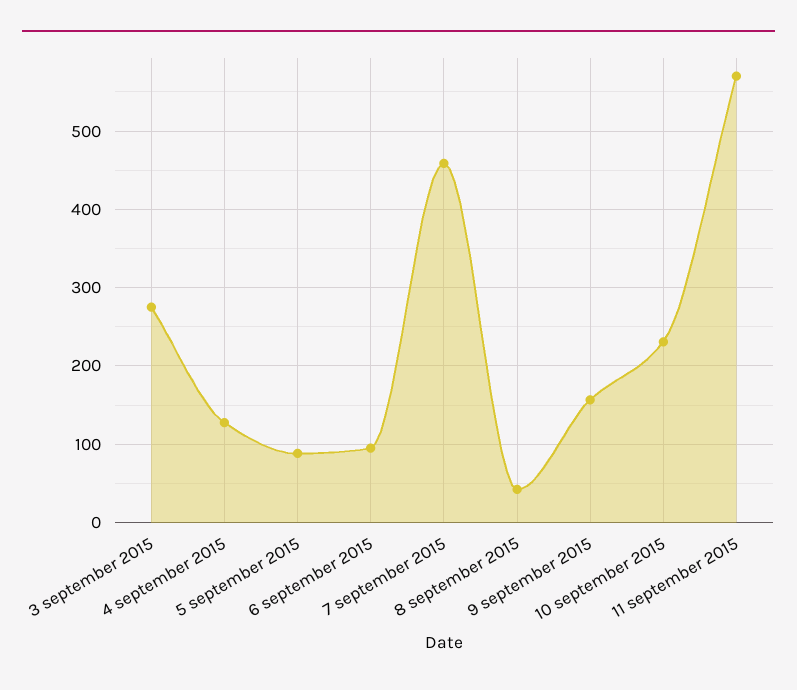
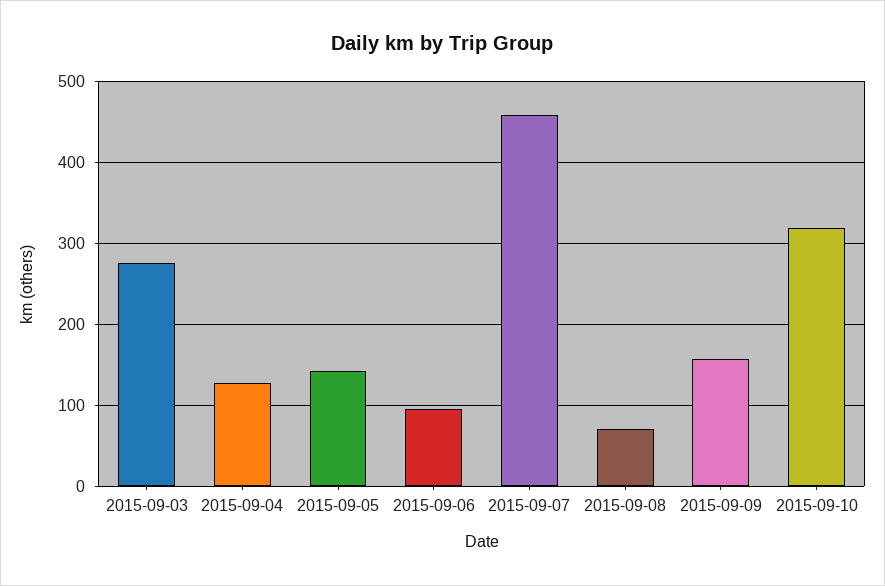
  {
    "3 september 2015": 280,
    "4 september 2015": 130,
-   "5 september 2015": 90,
+   "5 september 2015": 140,
    "6 september 2015": 90,
    "7 september 2015": 460,
-   "8 september 2015": 40,
+   "8 september 2015": 70,
    "9 september 2015": 160,
-   "10 september 2015": 230,
+   "10 september 2015": 320
-   "11 september 2015": 570
  }

